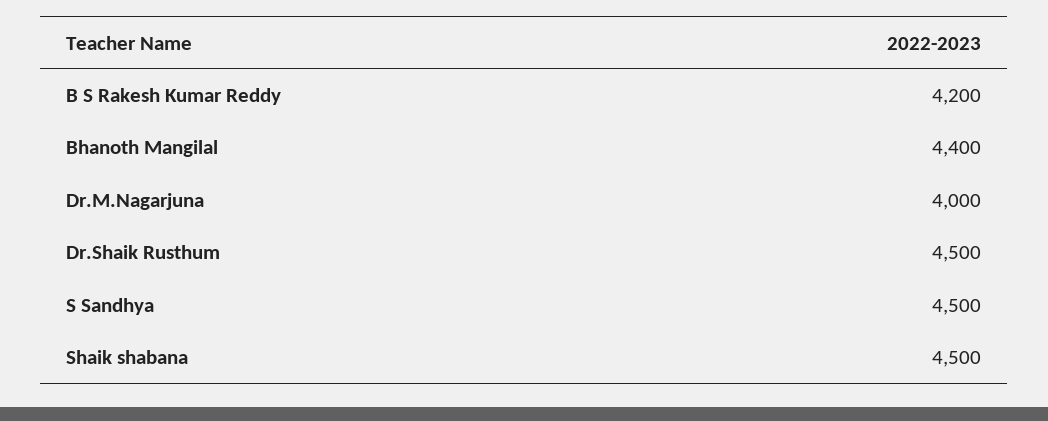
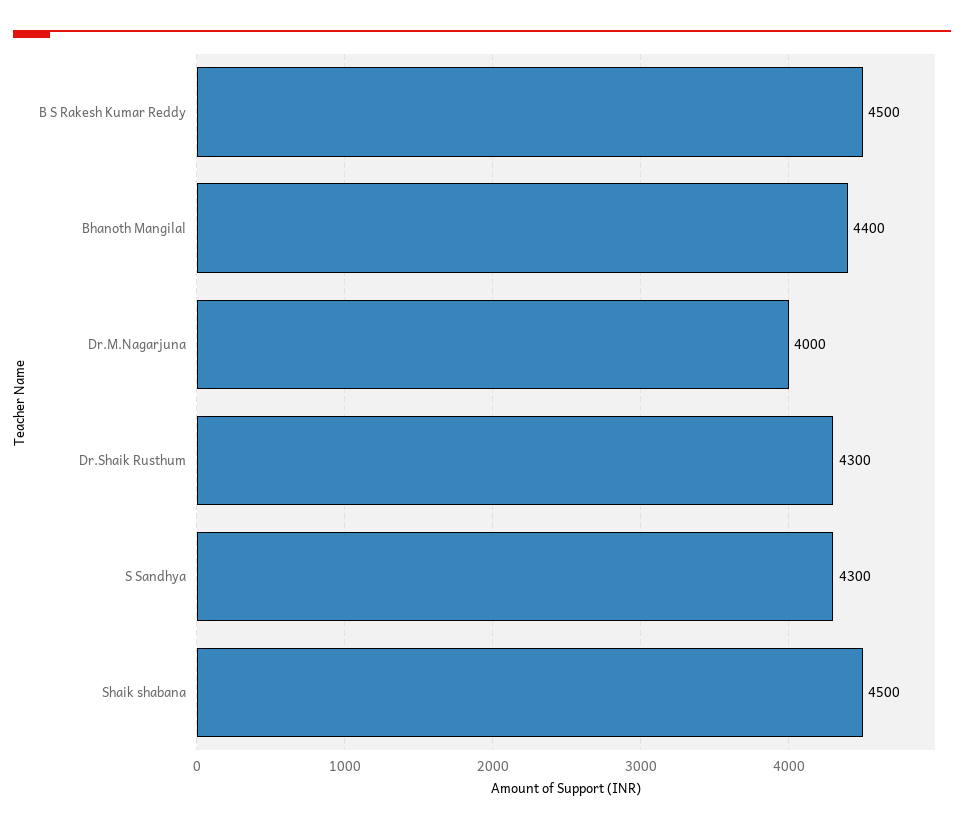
  {
-   "B S Rakesh Kumar Reddy": 4200,
+   "B S Rakesh Kumar Reddy": 4500,
    "Bhanoth Mangilal": 4400,
    "Dr.M.Nagarjuna": 4000,
-   "Dr.Shaik Rusthum": 4500,
+   "Dr.Shaik Rusthum": 4300,
-   "S Sandhya": 4500,
+   "S Sandhya": 4300,
    "Shaik shabana": 4500
  }

